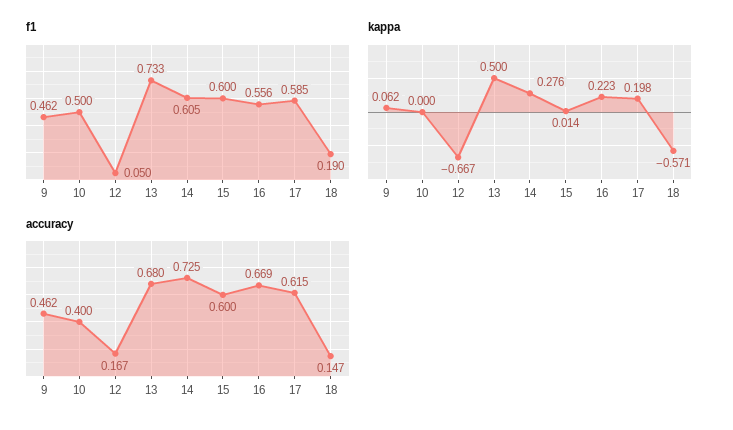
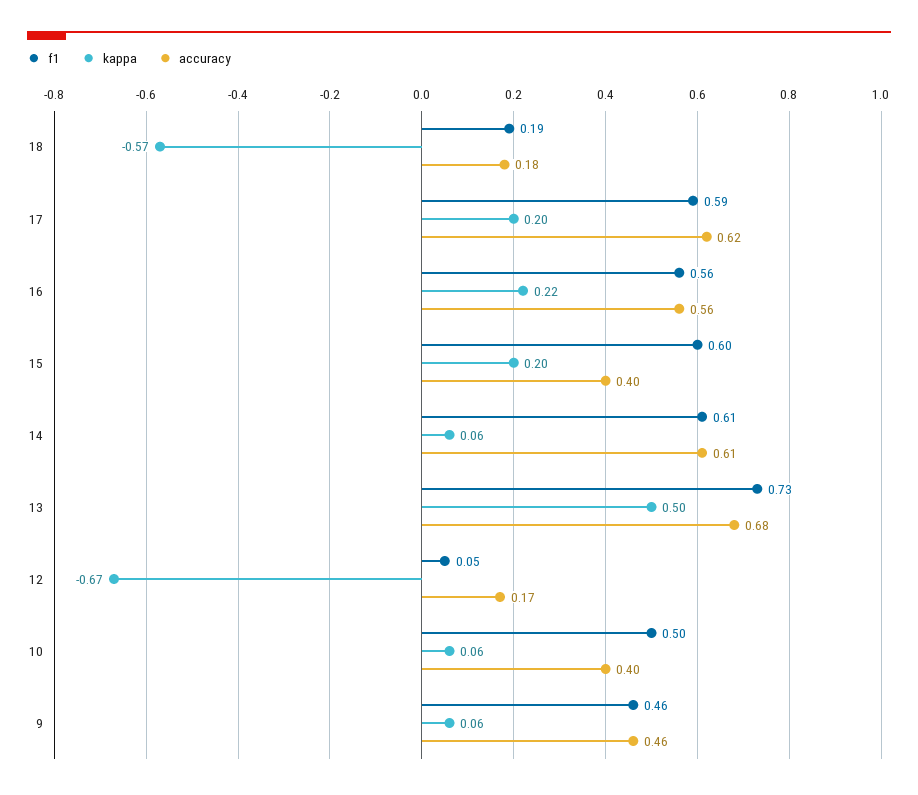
  {
    "f1": {
      "9": 0.462,
      "10": 0.5,
      "12": 0.05,
      "13": 0.733,
      "14": 0.605,
      "15": 0.6,
      "16": 0.556,
      "17": 0.585,
      "18": 0.19
    },
    "kappa": {
      "9": 0.062,
-     "10": 0,
+     "10": 0.06,
      "12": -0.667,
      "13": 0.5,
-     "14": 0.276,
+     "14": 0.06,
-     "15": 0.014,
+     "15": 0.2,
      "16": 0.223,
      "17": 0.198,
      "18": -0.571
    },
    "accuracy": {
      "9": 0.462,
      "10": 0.4,
      "12": 0.167,
      "13": 0.68,
-     "14": 0.725,
+     "14": 0.61,
-     "15": 0.6,
+     "15": 0.4,
-     "16": 0.669,
+     "16": 0.56,
      "17": 0.615,
-     "18": 0.147
+     "18": 0.18
    }
  }

